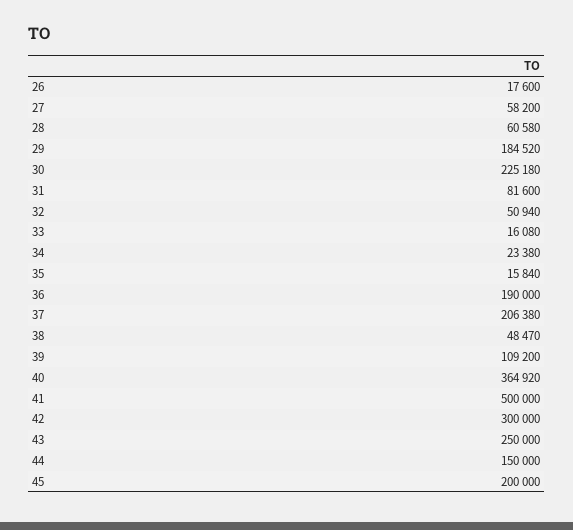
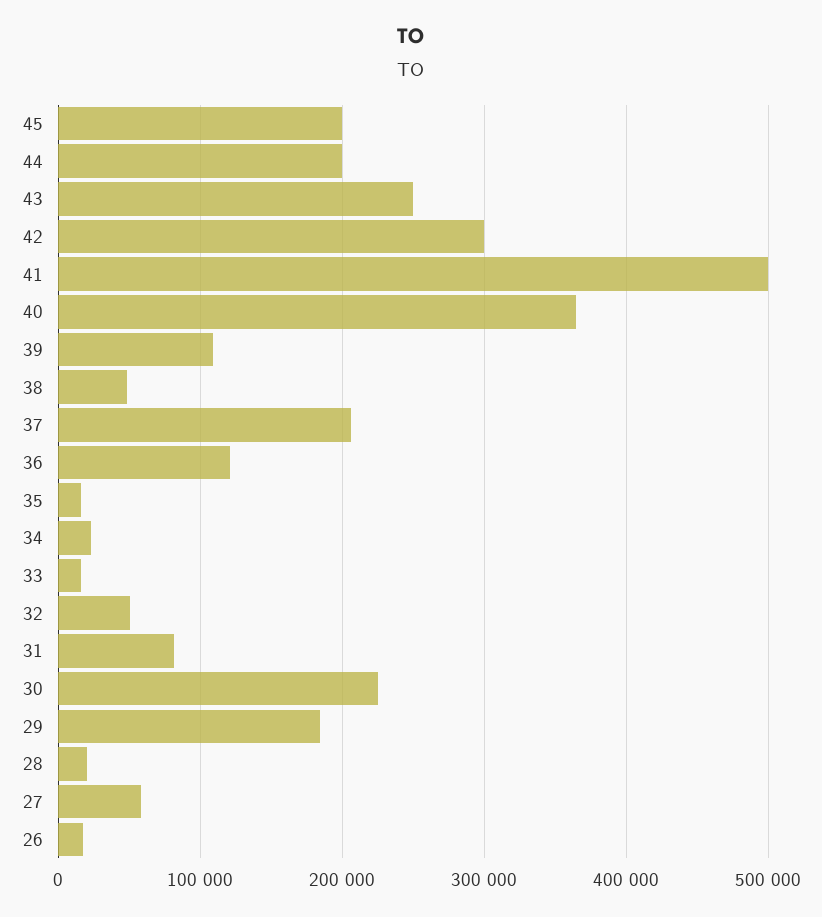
  {
    "26": 17600,
    "27": 58200,
-   "28": 60580,
+   "28": 20000,
    "29": 184520,
    "30": 225180,
    "31": 81600,
    "32": 50940,
    "33": 16080,
    "34": 23380,
    "35": 15840,
-   "36": 190000,
+   "36": 120000,
    "37": 206380,
    "38": 48470,
    "39": 109200,
    "40": 364920,
    "41": 500000,
    "42": 300000,
    "43": 250000,
-   "44": 150000,
+   "44": 200000,
    "45": 200000
  }

